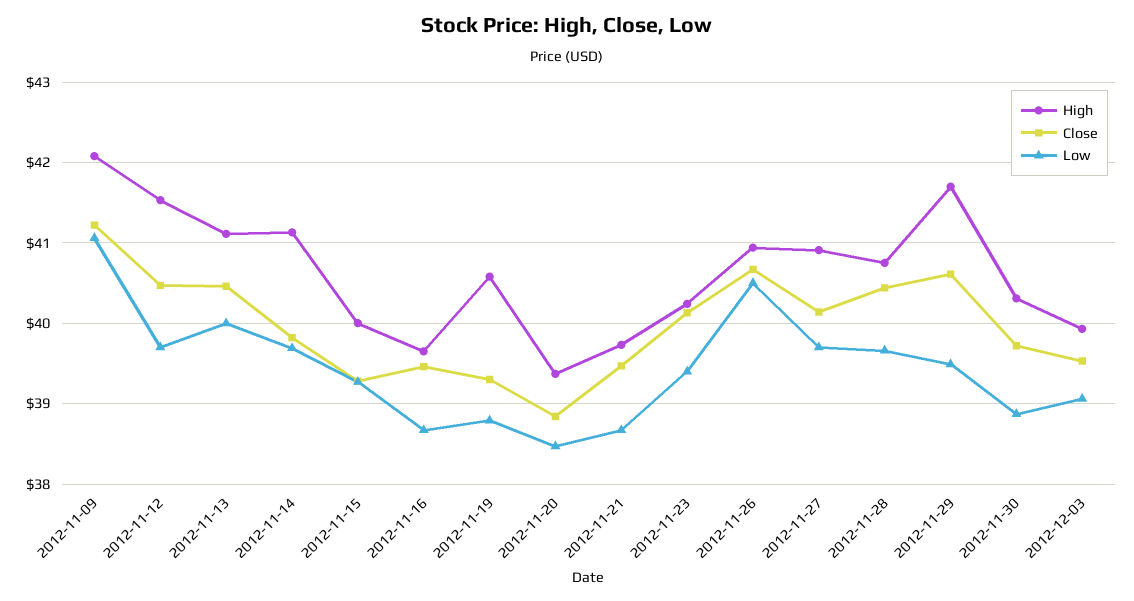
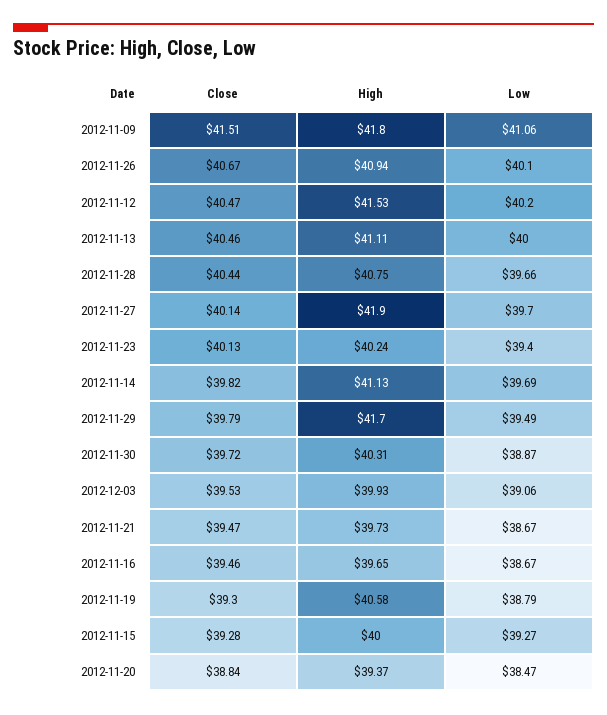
  {
    "High": {
-     "2012-11-09": 42.1,
+     "2012-11-09": 41.8,
      "2012-11-12": 41.53,
      "2012-11-13": 41.11,
      "2012-11-14": 41.13,
      "2012-11-15": 40,
      "2012-11-16": 39.65,
      "2012-11-19": 40.58,
      "2012-11-20": 39.37,
      "2012-11-21": 39.73,
      "2012-11-23": 40.24,
      "2012-11-26": 40.94,
-     "2012-11-27": 40.9,
+     "2012-11-27": 41.9,
      "2012-11-28": 40.75,
      "2012-11-29": 41.7,
      "2012-11-30": 40.31,
      "2012-12-03": 39.93
    },
    "Close": {
-     "2012-11-09": 41.2,
+     "2012-11-09": 41.51,
      "2012-11-12": 40.47,
      "2012-11-13": 40.46,
      "2012-11-14": 39.82,
      "2012-11-15": 39.28,
      "2012-11-16": 39.46,
      "2012-11-19": 39.3,
      "2012-11-20": 38.84,
      "2012-11-21": 39.47,
      "2012-11-23": 40.13,
      "2012-11-26": 40.67,
      "2012-11-27": 40.14,
      "2012-11-28": 40.44,
-     "2012-11-29": 40.6,
+     "2012-11-29": 39.79,
      "2012-11-30": 39.72,
      "2012-12-03": 39.53
    },
    "Low": {
      "2012-11-09": 41.06,
-     "2012-11-12": 39.7,
+     "2012-11-12": 40.2,
      "2012-11-13": 40,
      "2012-11-14": 39.69,
      "2012-11-15": 39.27,
      "2012-11-16": 38.67,
      "2012-11-19": 38.79,
      "2012-11-20": 38.47,
      "2012-11-21": 38.67,
      "2012-11-23": 39.4,
-     "2012-11-26": 40.5,
+     "2012-11-26": 40.1,
      "2012-11-27": 39.7,
      "2012-11-28": 39.66,
      "2012-11-29": 39.49,
      "2012-11-30": 38.87,
      "2012-12-03": 39.06
    }
  }

